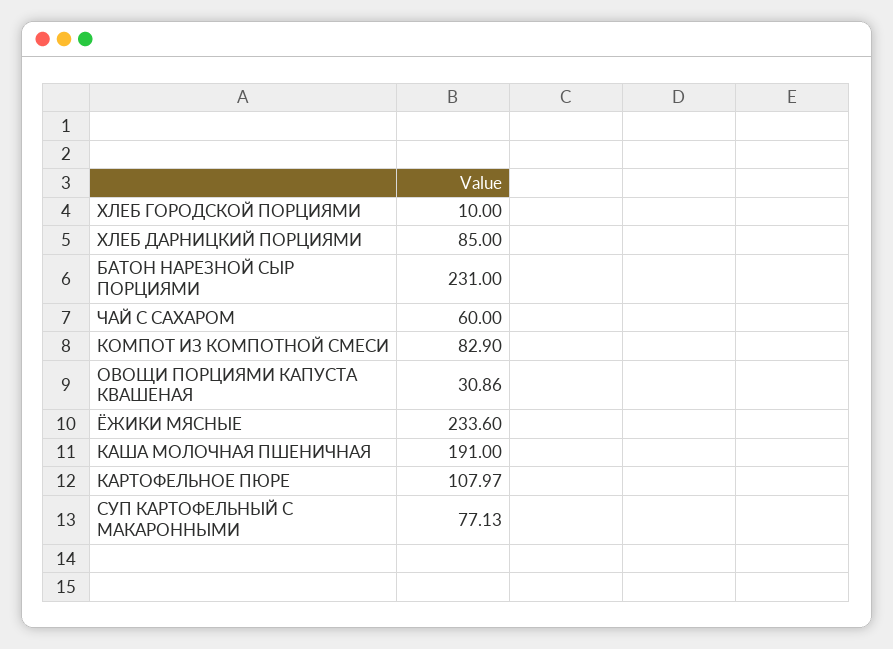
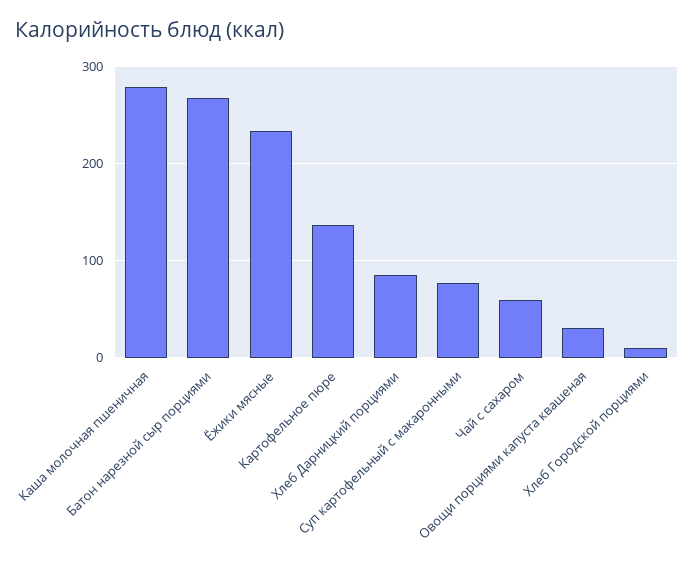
  {
    "ХЛЕБ ГОРОДСКОЙ ПОРЦИЯМИ": 10,
    "ХЛЕБ ДАРНИЦКИЙ ПОРЦИЯМИ": 85,
-   "БАТОН НАРЕЗНОЙ СЫР ПОРЦИЯМИ": 231,
+   "БАТОН НАРЕЗНОЙ СЫР ПОРЦИЯМИ": 270,
    "ЧАЙ С САХАРОМ": 60,
-   "КОМПОТ ИЗ КОМПОТНОЙ СМЕСИ": 82.9,
    "ОВОЩИ ПОРЦИЯМИ КАПУСТА КВАШЕНАЯ": 30.86,
    "ЁЖИКИ МЯСНЫЕ": 233.6,
-   "КАША МОЛОЧНАЯ ПШЕНИЧНАЯ": 191,
+   "КАША МОЛОЧНАЯ ПШЕНИЧНАЯ": 280,
-   "КАРТОФЕЛЬНОЕ ПЮРЕ": 107.97,
+   "КАРТОФЕЛЬНОЕ ПЮРЕ": 140,
    "СУП КАРТОФЕЛЬНЫЙ С МАКАРОННЫМИ": 77.13
  }

